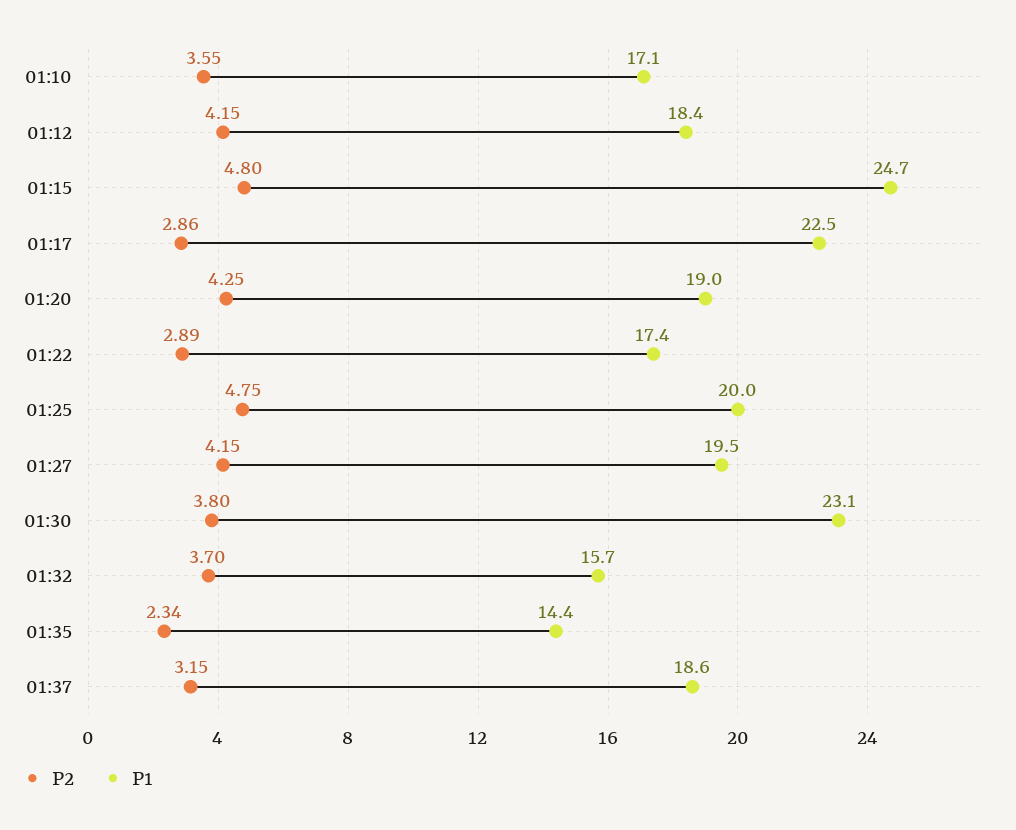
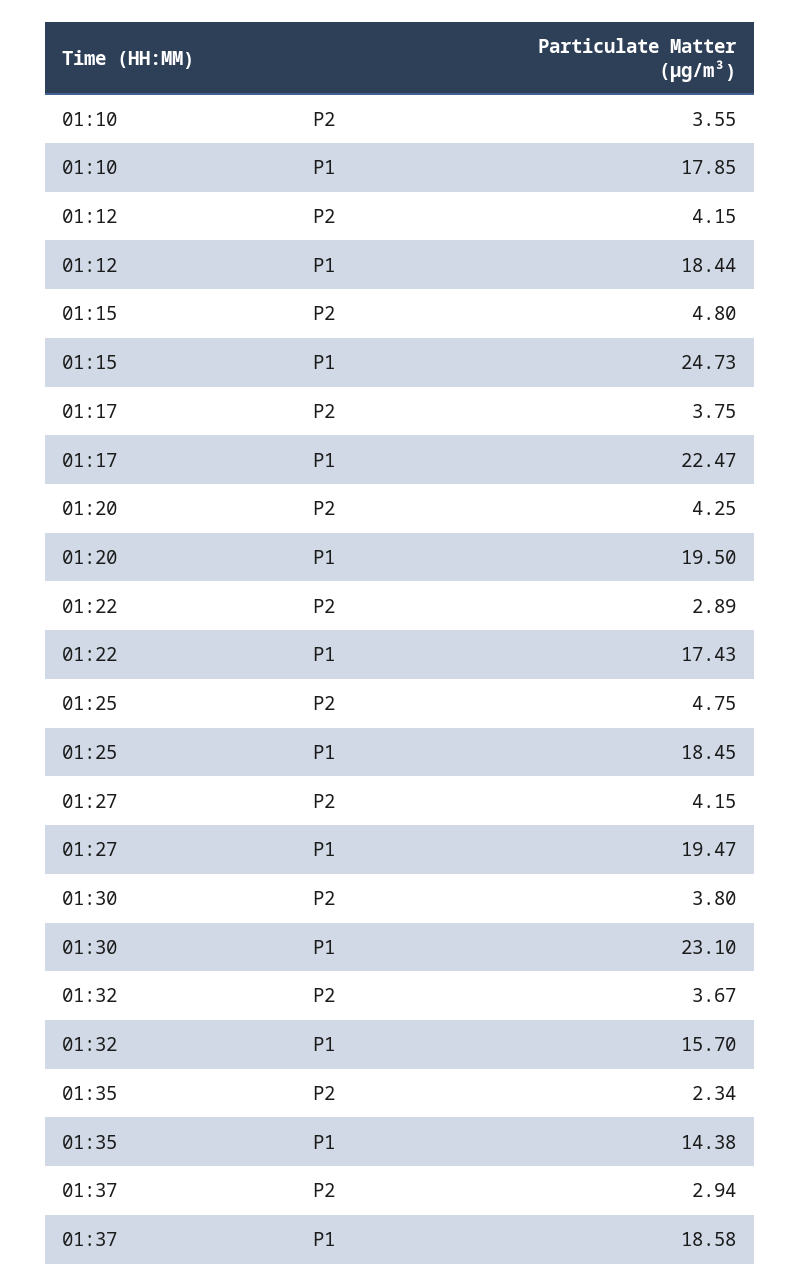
  {
    "P2": {
      "01:10": 3.55,
      "01:12": 4.15,
      "01:15": 4.8,
-     "01:17": 2.86,
+     "01:17": 3.75,
      "01:20": 4.25,
      "01:22": 2.89,
      "01:25": 4.75,
      "01:27": 4.15,
      "01:30": 3.8,
-     "01:32": 3.7,
+     "01:32": 3.67,
      "01:35": 2.34,
-     "01:37": 3.15
+     "01:37": 2.94
    },
    "P1": {
-     "01:10": 17.1,
+     "01:10": 17.85,
      "01:12": 18.44,
      "01:15": 24.73,
      "01:17": 22.47,
-     "01:20": 19,
+     "01:20": 19.5,
      "01:22": 17.43,
-     "01:25": 20,
+     "01:25": 18.45,
      "01:27": 19.47,
      "01:30": 23.1,
      "01:32": 15.7,
      "01:35": 14.38,
      "01:37": 18.58
    }
  }

